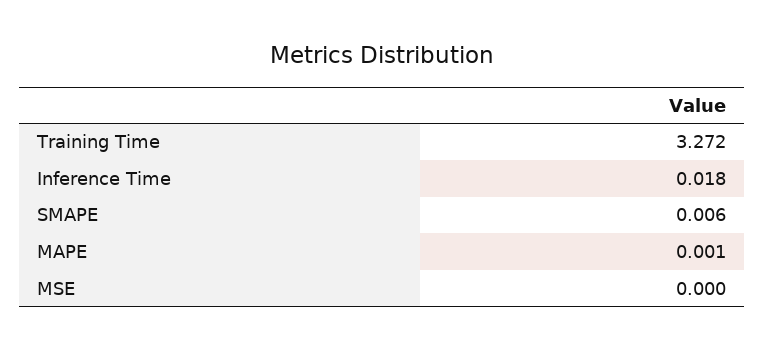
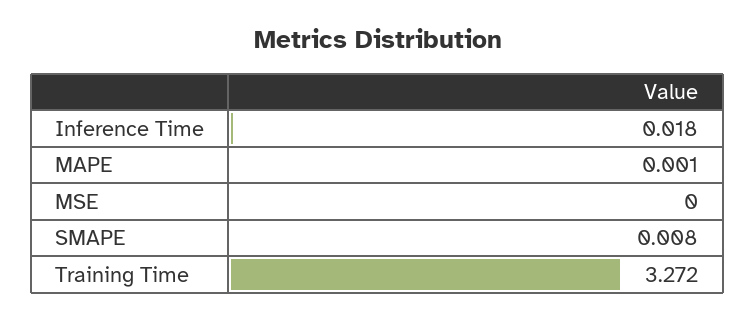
  {
    "Training Time": 3.272,
    "Inference Time": 0.018,
-   "SMAPE": 0.006,
+   "SMAPE": 0.008,
    "MAPE": 0.001,
    "MSE": 0
  }

